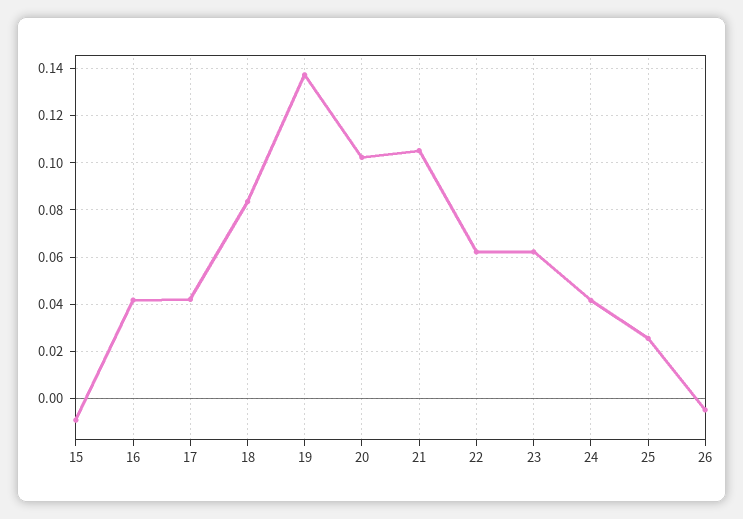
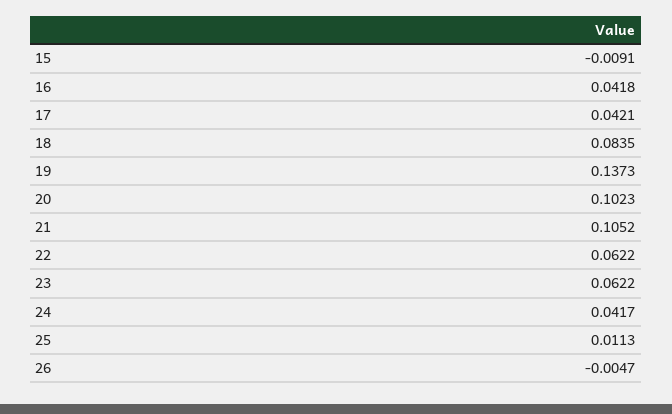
  {
    "15": -0.0091,
    "16": 0.0418,
    "17": 0.0421,
    "18": 0.0835,
    "19": 0.1373,
    "20": 0.1023,
    "21": 0.1052,
    "22": 0.0622,
    "23": 0.0622,
    "24": 0.0417,
-   "25": 0.025,
+   "25": 0.0113,
    "26": -0.0047
  }

